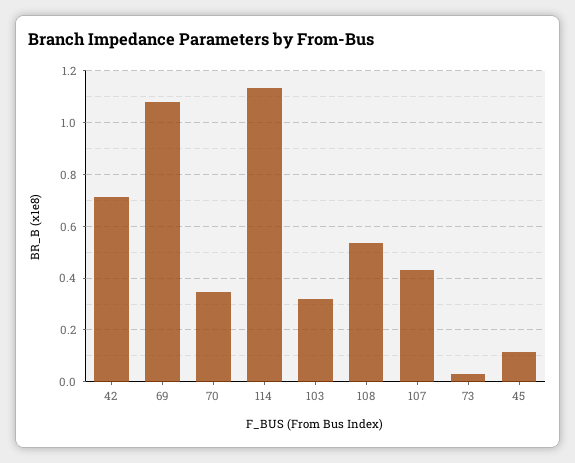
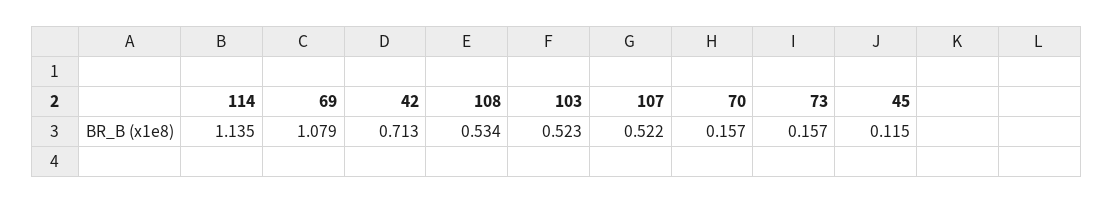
  {
    "42": 0.713,
    "69": 1.079,
-   "70": 0.35,
+   "70": 0.157,
    "114": 1.135,
-   "103": 0.325,
+   "103": 0.523,
    "108": 0.534,
-   "107": 0.425,
+   "107": 0.522,
-   "73": 0.025,
+   "73": 0.157,
    "45": 0.115
  }

